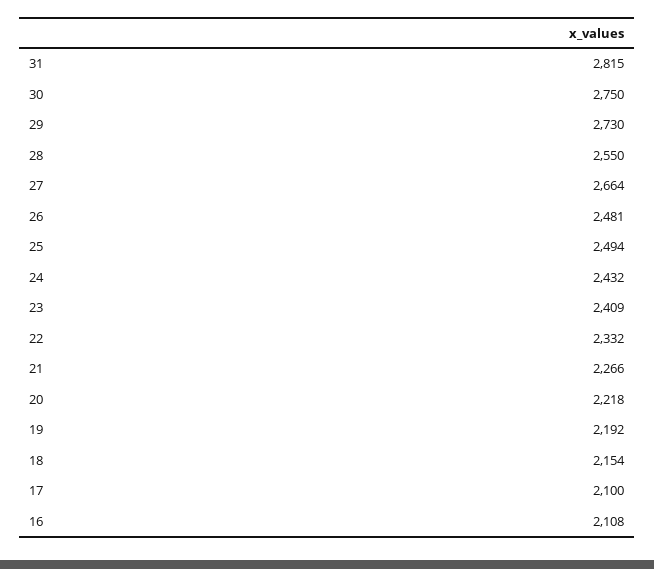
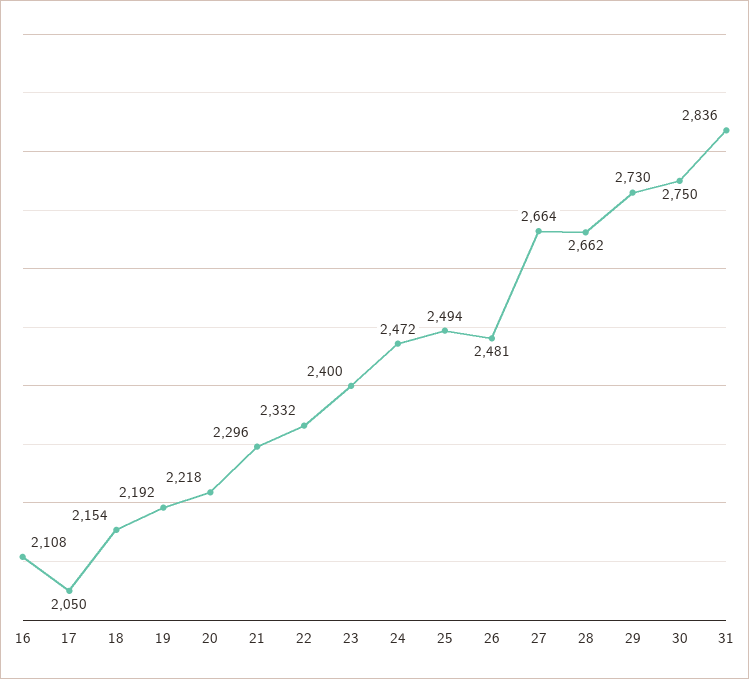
  {
-   "31": 2815,
+   "31": 2836,
    "30": 2750,
    "29": 2730,
-   "28": 2550,
+   "28": 2662,
    "27": 2664,
    "26": 2481,
    "25": 2494,
-   "24": 2432,
+   "24": 2472,
-   "23": 2409,
+   "23": 2400,
    "22": 2332,
-   "21": 2266,
+   "21": 2296,
    "20": 2218,
    "19": 2192,
    "18": 2154,
-   "17": 2100,
+   "17": 2050,
    "16": 2108
  }

